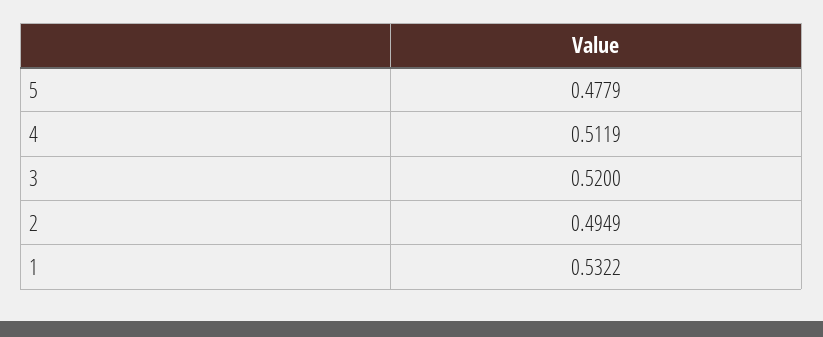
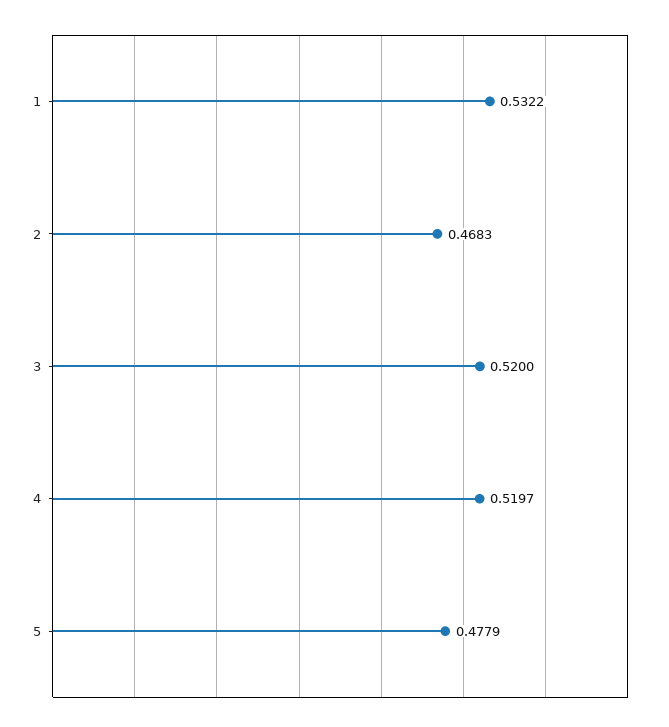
  {
    "5": 0.4779,
-   "4": 0.5119,
+   "4": 0.5197,
    "3": 0.52,
-   "2": 0.4949,
+   "2": 0.4683,
    "1": 0.5322
  }

